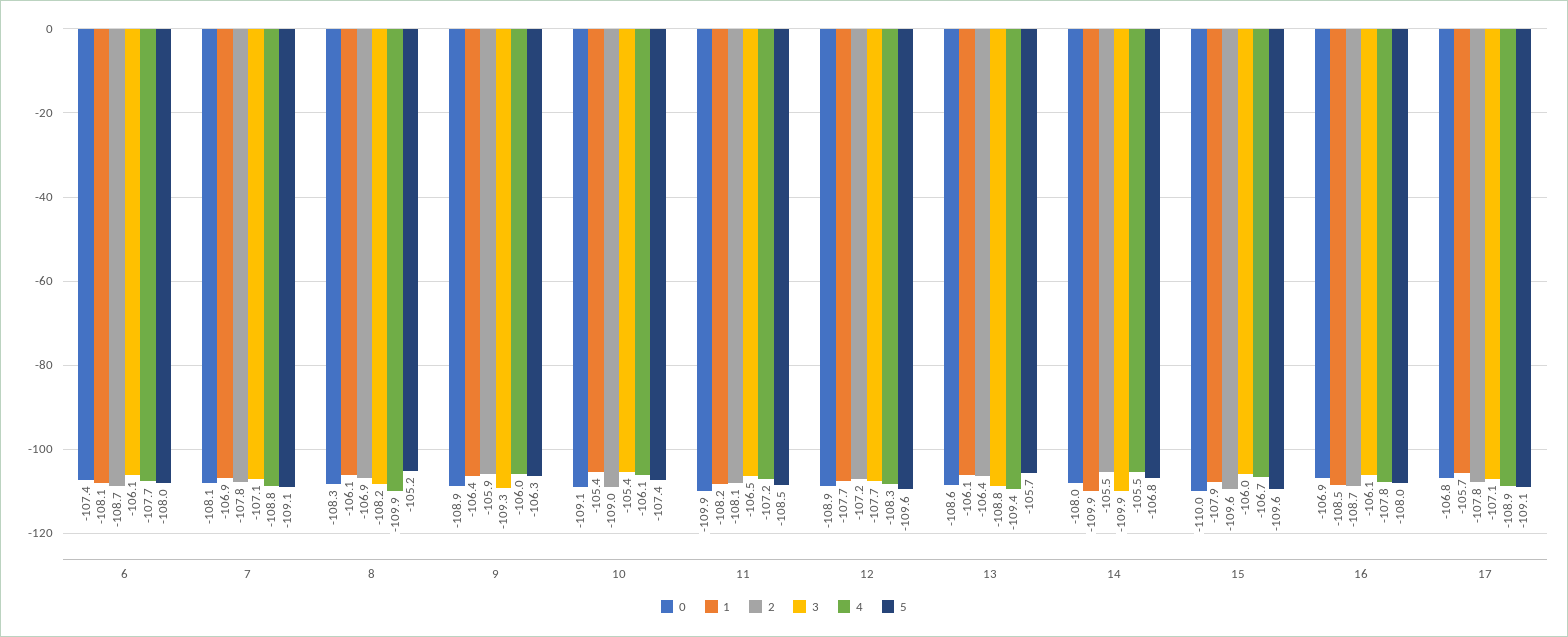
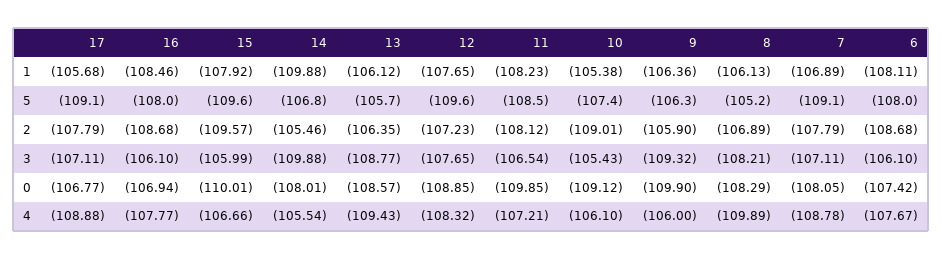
  {
    "0": {
      "6": -107.42,
      "7": -108.05,
      "8": -108.29,
-     "9": -108.9,
+     "9": -109.9,
      "10": -109.12,
      "11": -109.85,
      "12": -108.85,
      "13": -108.57,
      "14": -108.01,
      "15": -110.01,
      "16": -106.94,
      "17": -106.77
    },
    "1": {
      "6": -108.11,
      "7": -106.89,
      "8": -106.13,
      "9": -106.36,
      "10": -105.38,
      "11": -108.23,
      "12": -107.65,
      "13": -106.12,
      "14": -109.88,
      "15": -107.92,
      "16": -108.46,
      "17": -105.68
    },
    "2": {
      "6": -108.68,
      "7": -107.79,
      "8": -106.89,
      "9": -105.9,
      "10": -109.01,
      "11": -108.12,
      "12": -107.23,
      "13": -106.35,
      "14": -105.46,
      "15": -109.57,
      "16": -108.68,
      "17": -107.79
    },
    "3": {
      "6": -106.1,
      "7": -107.11,
      "8": -108.21,
      "9": -109.32,
      "10": -105.43,
      "11": -106.54,
      "12": -107.65,
      "13": -108.77,
      "14": -109.88,
      "15": -105.99,
      "16": -106.1,
      "17": -107.11
    },
    "4": {
      "6": -107.67,
      "7": -108.78,
      "8": -109.89,
      "9": -106,
      "10": -106.1,
      "11": -107.21,
      "12": -108.32,
      "13": -109.43,
      "14": -105.54,
      "15": -106.66,
      "16": -107.77,
      "17": -108.88
    },
    "5": {
      "6": -108,
      "7": -109.1,
      "8": -105.2,
      "9": -106.3,
      "10": -107.4,
      "11": -108.5,
      "12": -109.6,
      "13": -105.7,
      "14": -106.8,
      "15": -109.6,
      "16": -108,
      "17": -109.1
    }
  }

